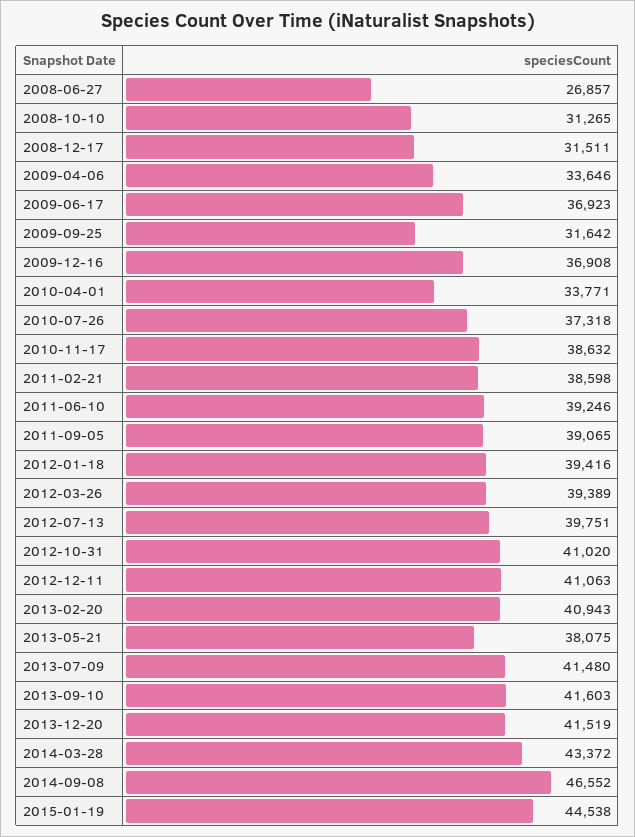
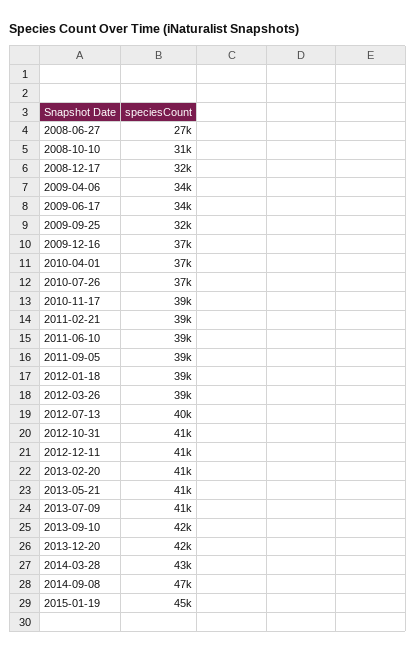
  {
    "2008-06-27": 26857,
    "2008-10-10": 31265,
    "2008-12-17": 31511,
    "2009-04-06": 33646,
-   "2009-06-17": 36923,
+   "2009-06-17": 34000,
    "2009-09-25": 31642,
    "2009-12-16": 36908,
-   "2010-04-01": 33771,
+   "2010-04-01": 37000,
    "2010-07-26": 37318,
    "2010-11-17": 38632,
    "2011-02-21": 38598,
    "2011-06-10": 39246,
    "2011-09-05": 39065,
    "2012-01-18": 39416,
    "2012-03-26": 39389,
    "2012-07-13": 39751,
    "2012-10-31": 41020,
    "2012-12-11": 41063,
    "2013-02-20": 40943,
-   "2013-05-21": 38075,
+   "2013-05-21": 41000,
    "2013-07-09": 41480,
    "2013-09-10": 41603,
    "2013-12-20": 41519,
    "2014-03-28": 43372,
    "2014-09-08": 46552,
    "2015-01-19": 44538
  }

